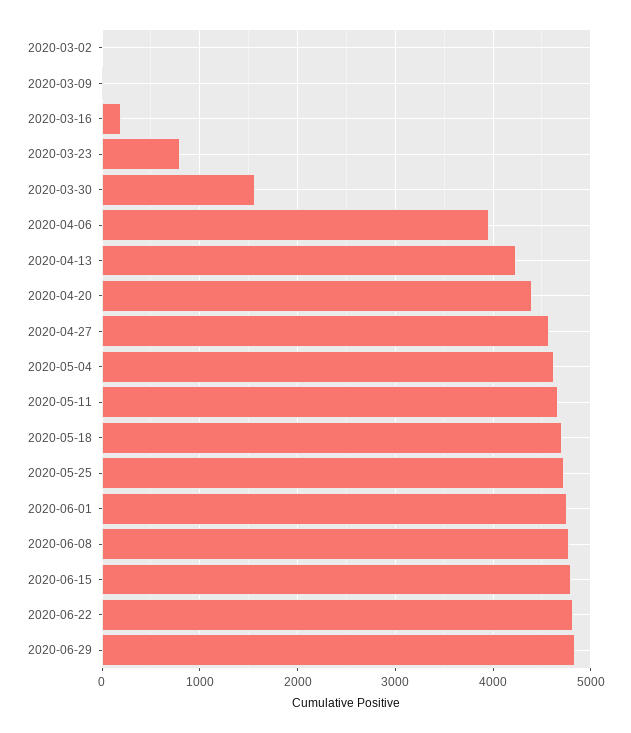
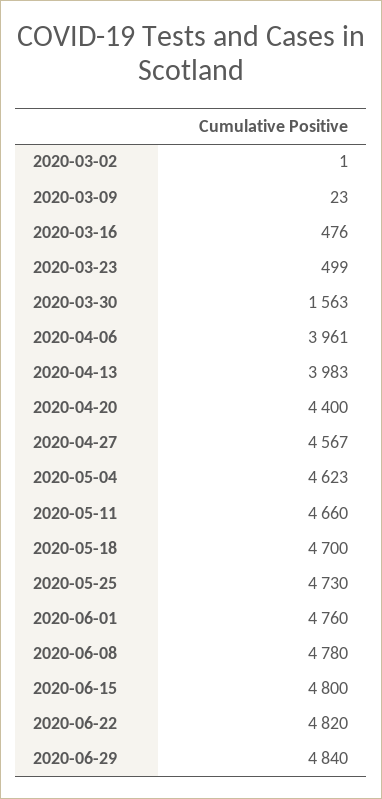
  {
    "2020-03-02": 1,
    "2020-03-09": 23,
-   "2020-03-16": 200,
+   "2020-03-16": 476,
-   "2020-03-23": 800,
+   "2020-03-23": 499,
    "2020-03-30": 1563,
    "2020-04-06": 3961,
-   "2020-04-13": 4200,
+   "2020-04-13": 3983,
    "2020-04-20": 4400,
    "2020-04-27": 4567,
    "2020-05-04": 4623,
    "2020-05-11": 4660,
    "2020-05-18": 4700,
    "2020-05-25": 4730,
    "2020-06-01": 4760,
    "2020-06-08": 4780,
    "2020-06-15": 4800,
    "2020-06-22": 4820,
    "2020-06-29": 4840
  }

